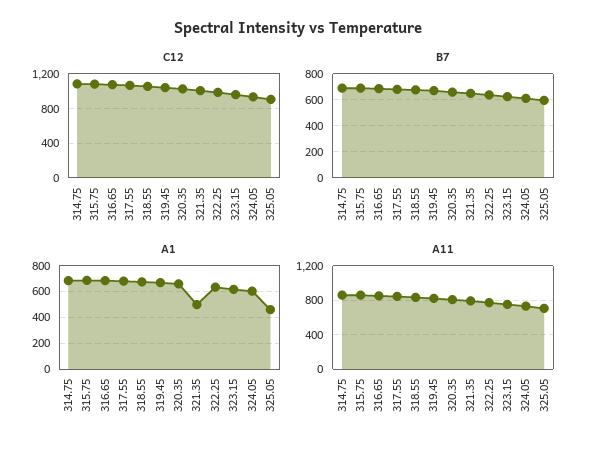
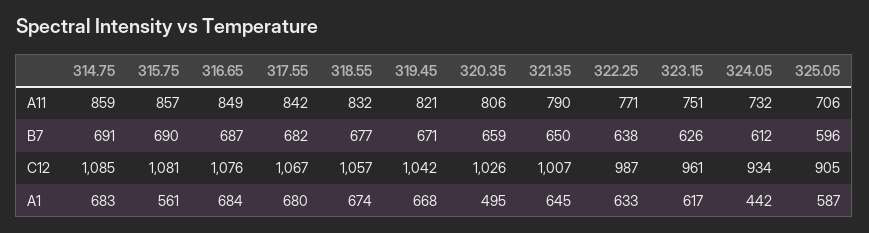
  {
    "C12": {
      "314.75": 1085,
      "315.75": 1081,
      "316.65": 1076,
      "317.55": 1067,
      "318.55": 1057,
      "319.45": 1042,
      "320.35": 1026,
      "321.35": 1007,
      "322.25": 987,
      "323.15": 961,
      "324.05": 934,
      "325.05": 905
    },
    "B7": {
      "314.75": 691,
      "315.75": 690,
      "316.65": 687,
      "317.55": 682,
      "318.55": 677,
      "319.45": 671,
      "320.35": 659,
      "321.35": 650,
      "322.25": 638,
      "323.15": 626,
      "324.05": 612,
      "325.05": 596
    },
    "A1": {
      "314.75": 683,
-     "315.75": 700,
+     "315.75": 561,
      "316.65": 684,
      "317.55": 680,
      "318.55": 674,
      "319.45": 668,
-     "320.35": 650,
+     "320.35": 495,
-     "321.35": 500,
+     "321.35": 645,
      "322.25": 633,
      "323.15": 617,
-     "324.05": 600,
+     "324.05": 442,
-     "325.05": 450
+     "325.05": 587
    },
    "A11": {
      "314.75": 859,
      "315.75": 857,
      "316.65": 849,
      "317.55": 842,
      "318.55": 832,
      "319.45": 821,
      "320.35": 806,
      "321.35": 790,
      "322.25": 771,
      "323.15": 751,
      "324.05": 732,
      "325.05": 706
    }
  }

